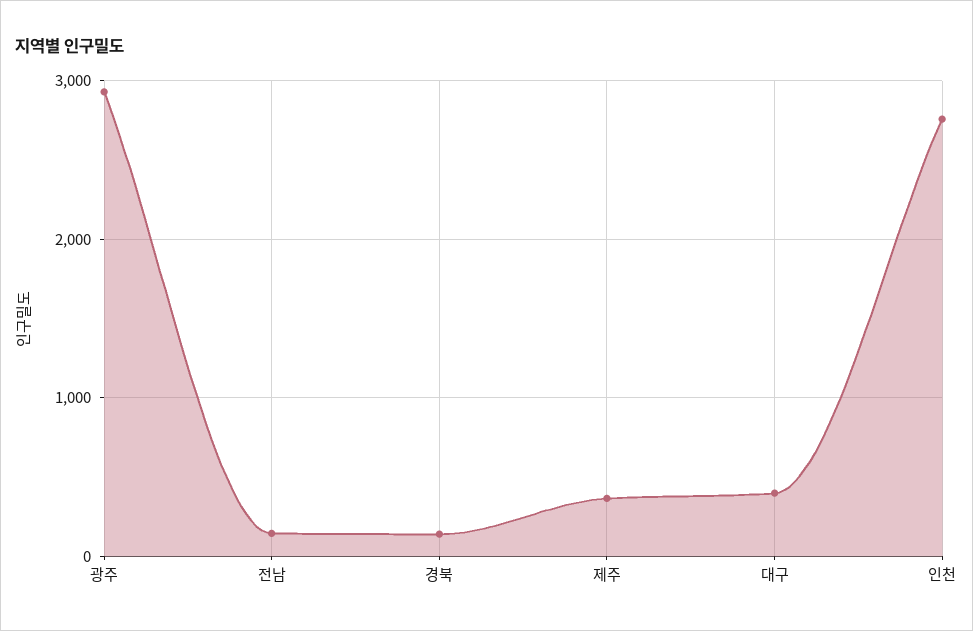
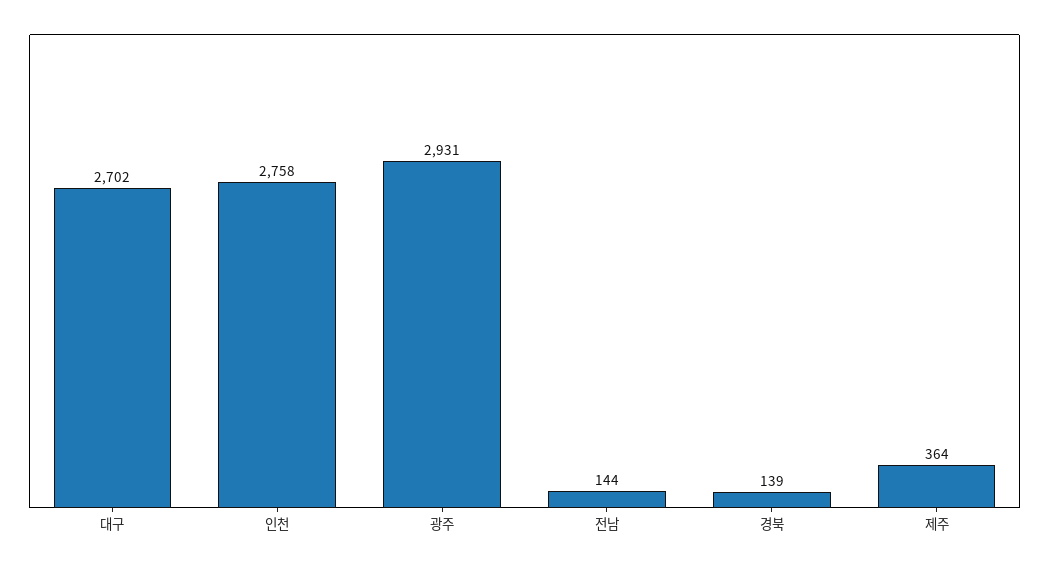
  {
    "광주": 2931,
    "전남": 144,
    "경북": 139,
    "제주": 364,
-   "대구": 400,
+   "대구": 2702,
    "인천": 2758
  }

